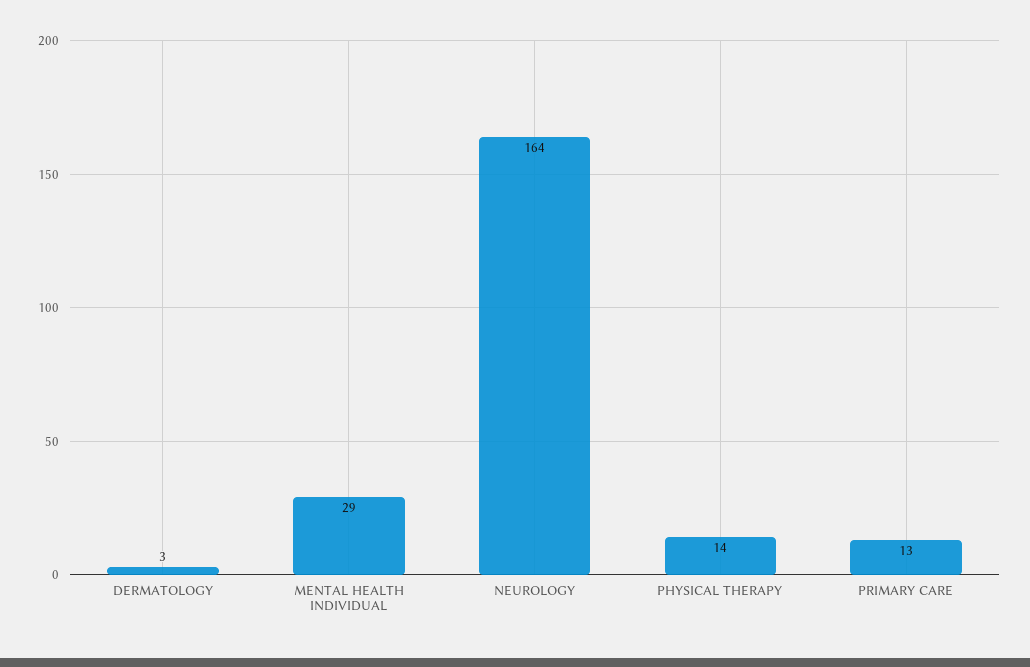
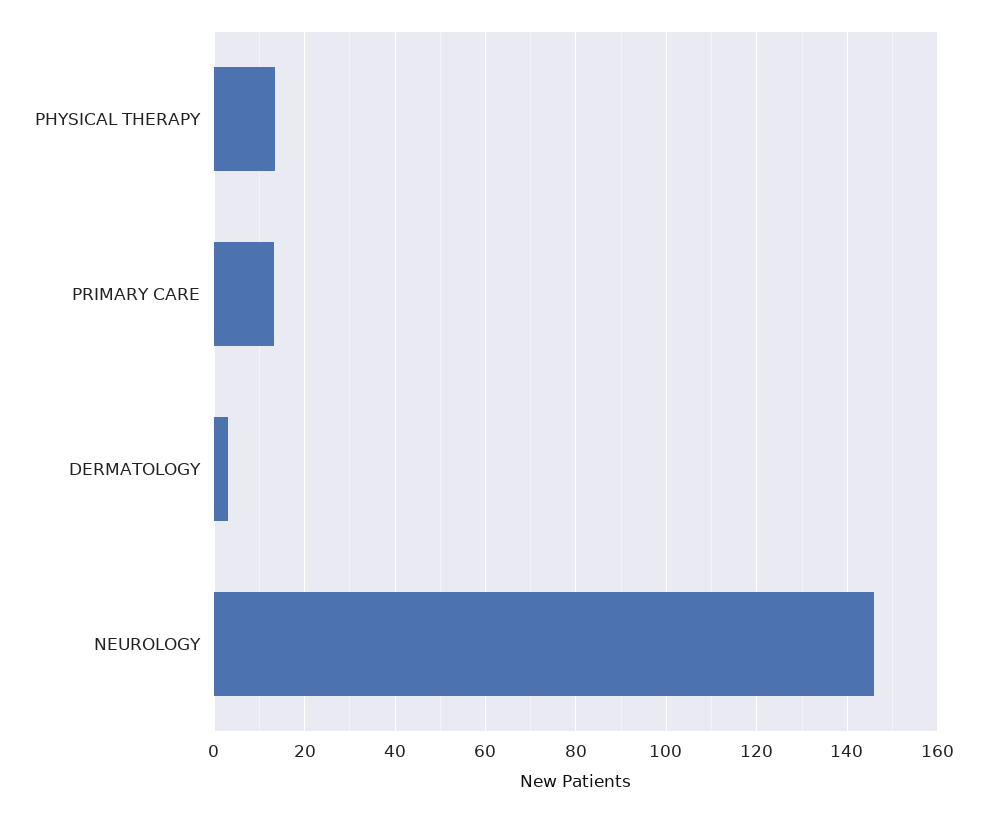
  {
    "DERMATOLOGY": 3,
-   "MENTAL HEALTH INDIVIDUAL": 29,
-   "NEUROLOGY": 164,
+   "NEUROLOGY": 146,
    "PHYSICAL THERAPY": 14,
    "PRIMARY CARE": 13
  }

